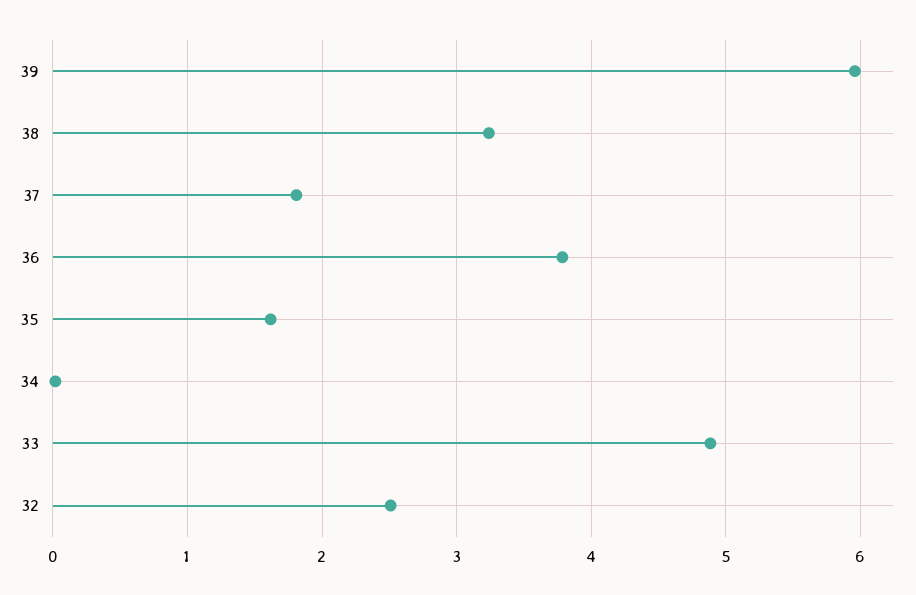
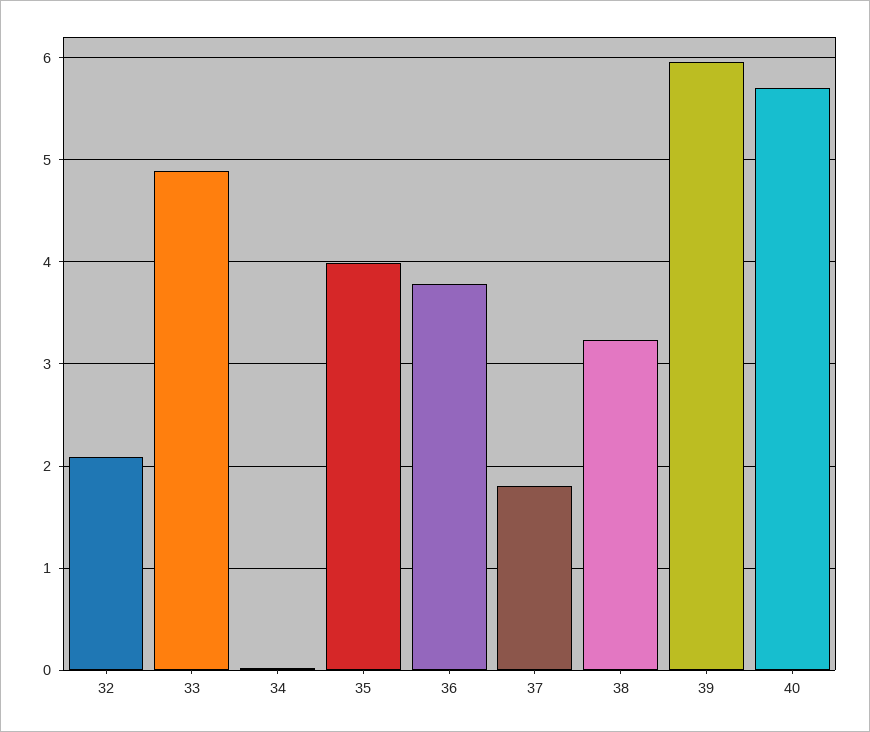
  {
    "39": 6,
    "38": 3.2,
    "37": 1.8,
    "36": 3.8,
-   "35": 1.6,
+   "35": 4,
    "34": 0,
    "33": 4.9,
-   "32": 2.5
+   "32": 2.1,
+   "40": 5.7
  }

